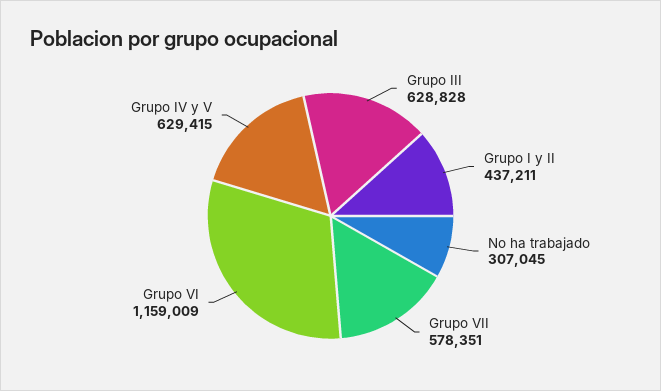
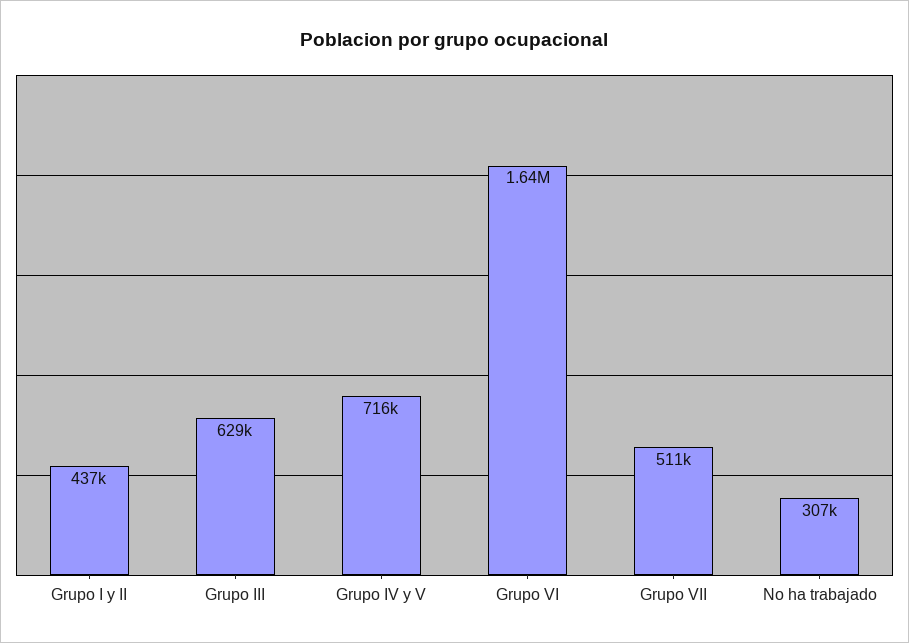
  {
    "Grupo III": 628828,
    "Grupo I y II": 437211,
    "No ha trabajado": 307045,
-   "Grupo VII": 578351,
+   "Grupo VII": 511000,
-   "Grupo VI": 1159009,
+   "Grupo VI": 1640000,
-   "Grupo IV y V": 629415
+   "Grupo IV y V": 716000
  }

